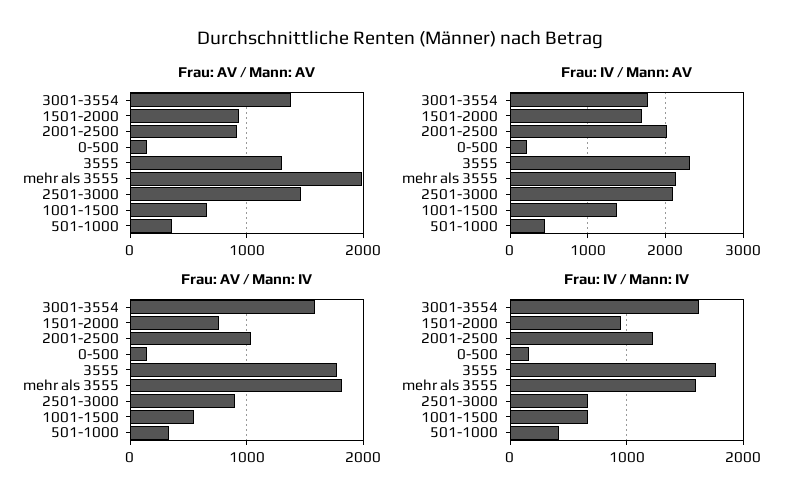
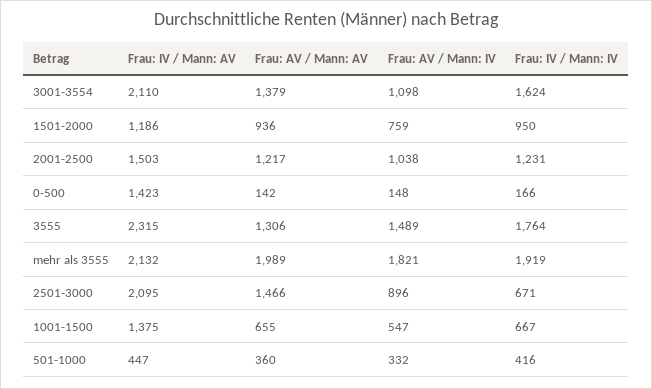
  {
    "Frau: AV / Mann: AV": {
      "3001-3554": 1379,
      "1501-2000": 936,
-     "2001-2500": 900,
+     "2001-2500": 1217,
      "0-500": 142,
      "3555": 1306,
      "mehr als 3555": 1989,
      "2501-3000": 1466,
      "1001-1500": 655,
      "501-1000": 360
    },
    "Frau: IV / Mann: AV": {
-     "3001-3554": 1800,
+     "3001-3554": 2110,
-     "1501-2000": 1700,
+     "1501-2000": 1186,
-     "2001-2500": 2000,
+     "2001-2500": 1503,
-     "0-500": 200,
+     "0-500": 1423,
      "3555": 2315,
      "mehr als 3555": 2132,
      "2501-3000": 2095,
      "1001-1500": 1375,
      "501-1000": 447
    },
    "Frau: AV / Mann: IV": {
-     "3001-3554": 1600,
+     "3001-3554": 1098,
      "1501-2000": 759,
      "2001-2500": 1038,
      "0-500": 148,
-     "3555": 1800,
+     "3555": 1489,
      "mehr als 3555": 1821,
      "2501-3000": 896,
      "1001-1500": 547,
      "501-1000": 332
    },
    "Frau: IV / Mann: IV": {
      "3001-3554": 1624,
      "1501-2000": 950,
      "2001-2500": 1231,
      "0-500": 166,
      "3555": 1764,
-     "mehr als 3555": 1600,
+     "mehr als 3555": 1919,
      "2501-3000": 671,
      "1001-1500": 667,
      "501-1000": 416
    }
  }

